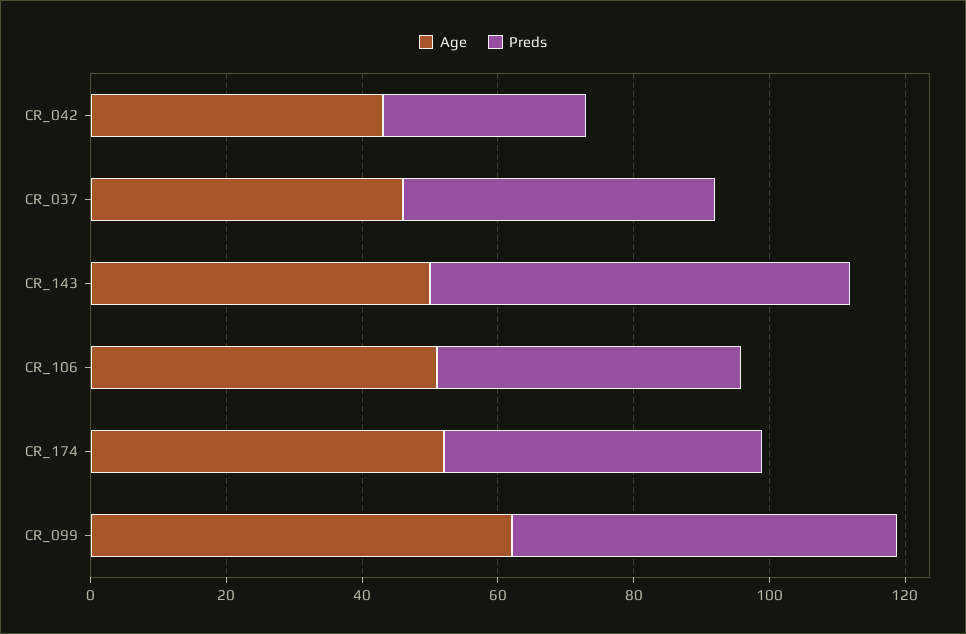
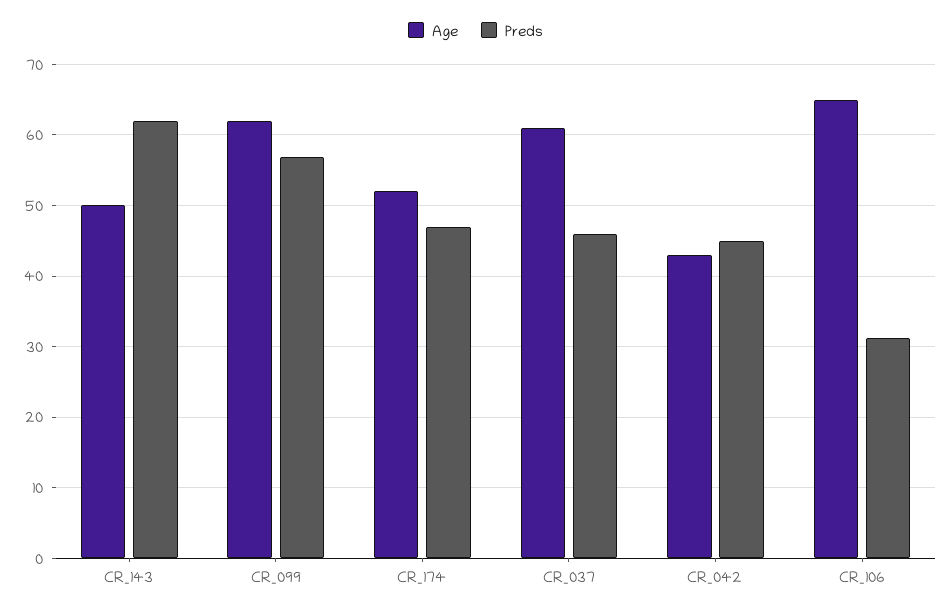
  {
    "Age": {
      "CR_042": 43,
-     "CR_037": 45,
+     "CR_037": 61,
      "CR_143": 50,
-     "CR_106": 50,
+     "CR_106": 65,
      "CR_174": 52,
      "CR_099": 62
    },
    "Preds": {
-     "CR_042": 30,
+     "CR_042": 45,
      "CR_037": 46,
      "CR_143": 62,
-     "CR_106": 45,
+     "CR_106": 31,
      "CR_174": 47,
      "CR_099": 57
    }
  }

